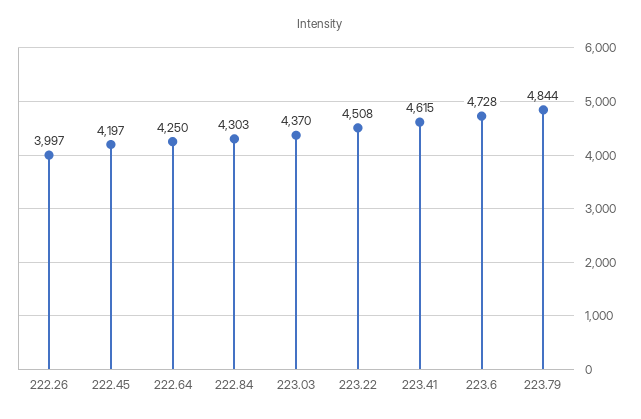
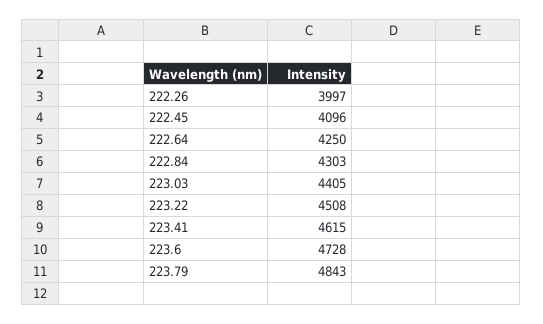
  {
    "222.26": 3997,
-   "222.45": 4197,
+   "222.45": 4096,
    "222.64": 4250,
    "222.84": 4303,
-   "223.03": 4370,
+   "223.03": 4405,
    "223.22": 4508,
    "223.41": 4615,
    "223.6": 4728,
-   "223.79": 4844
+   "223.79": 4843
  }

